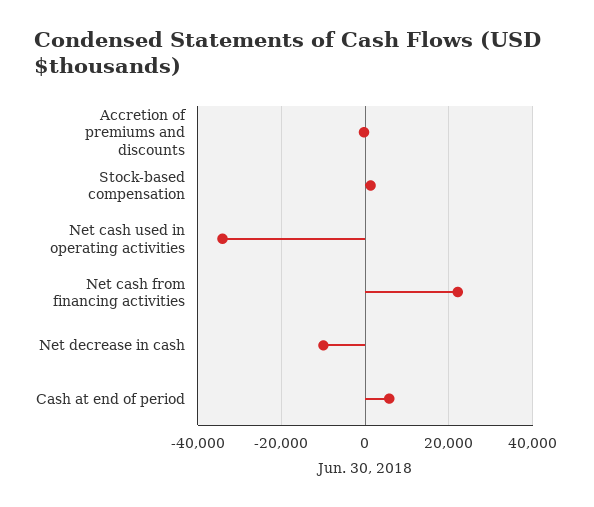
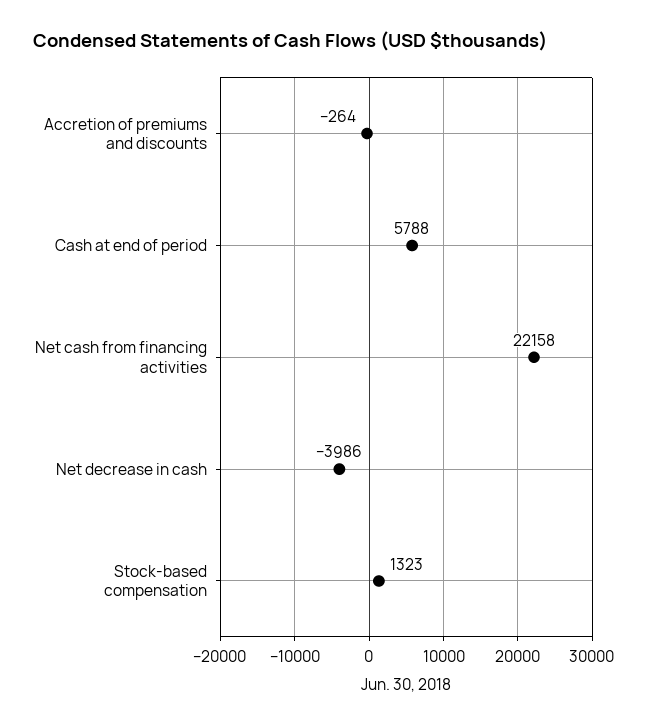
  {
    "Accretion of premiums and discounts": -264,
    "Stock-based compensation": 1323,
-   "Net cash used in operating activities": -34000,
    "Net cash from financing activities": 22158,
-   "Net decrease in cash": -10000,
+   "Net decrease in cash": -3986,
    "Cash at end of period": 5788
  }

